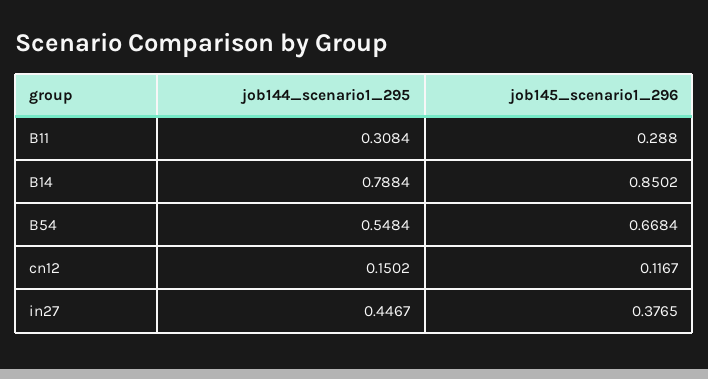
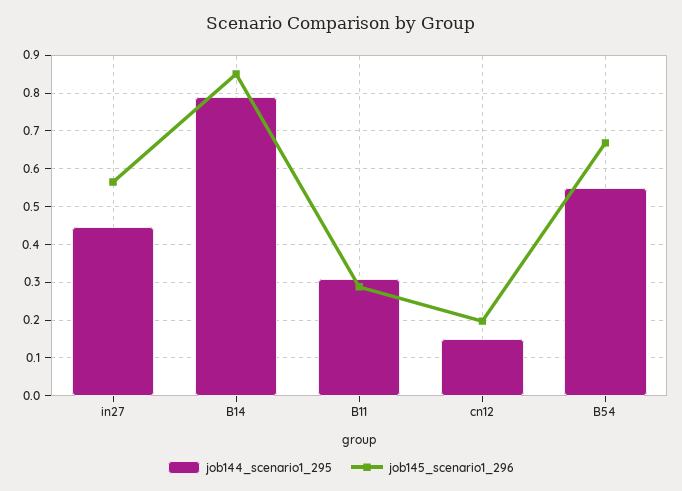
  {
    "job144_scenario1_295": {
      "B11": 0.3084,
      "B14": 0.7884,
      "B54": 0.5484,
      "cn12": 0.1502,
      "in27": 0.4467
    },
    "job145_scenario1_296": {
      "B11": 0.288,
      "B14": 0.8502,
      "B54": 0.6684,
-     "cn12": 0.1167,
+     "cn12": 0.2,
-     "in27": 0.3765
+     "in27": 0.56
    }
  }

